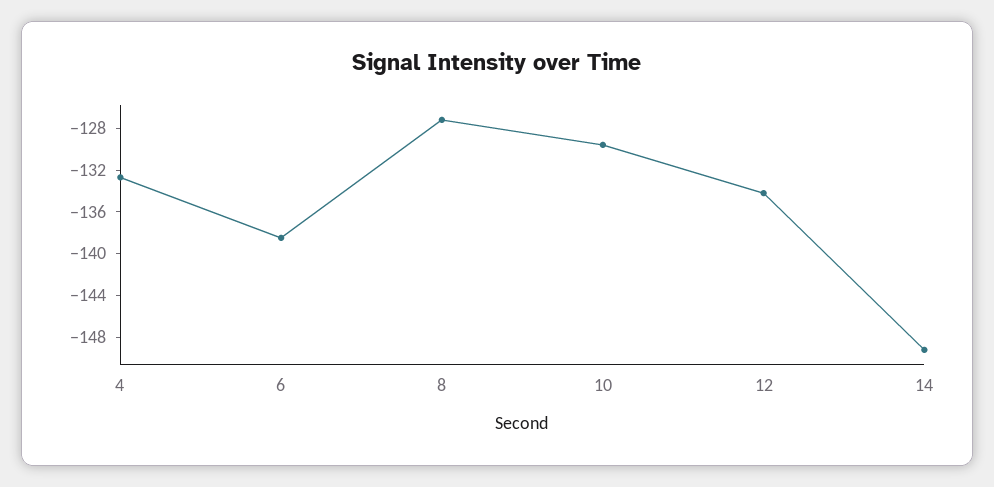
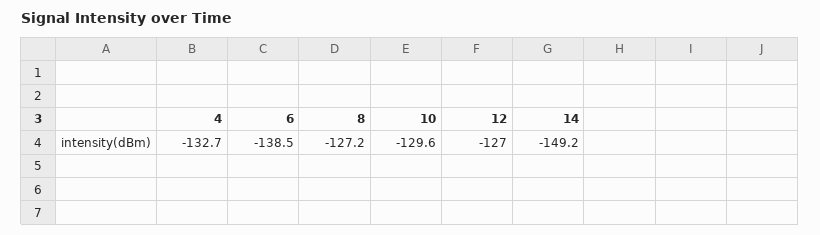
  {
    "4": -132.7,
    "6": -138.5,
    "8": -127.2,
    "10": -129.6,
-   "12": -134,
+   "12": -127,
    "14": -149.2
  }

